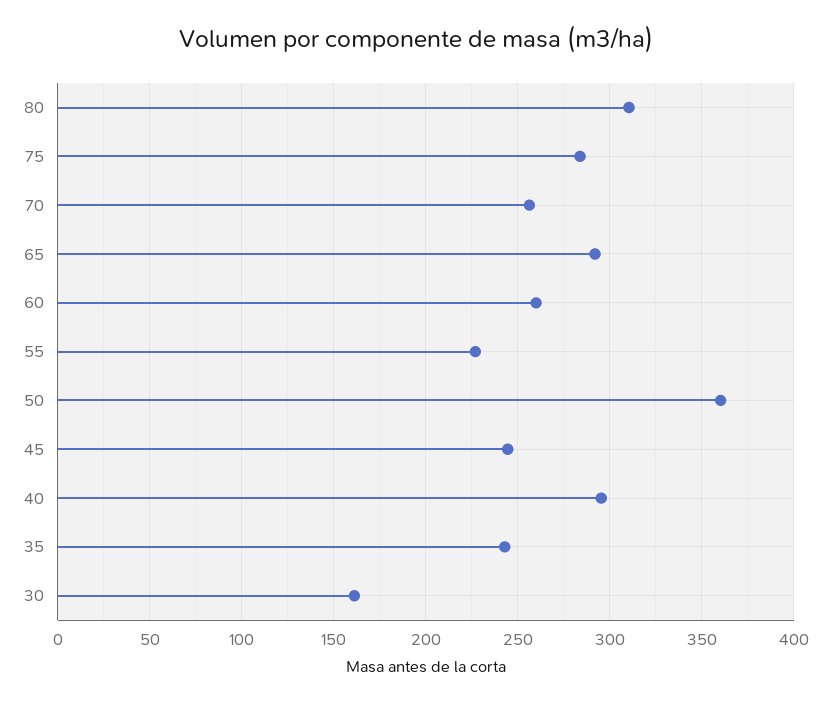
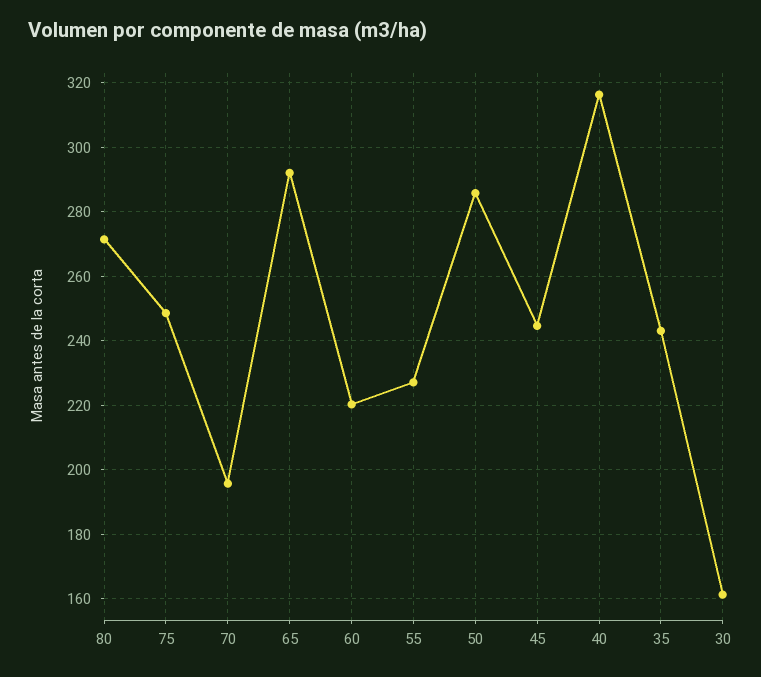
  {
-   "80": 310,
+   "80": 272,
-   "75": 285,
+   "75": 248,
-   "70": 255,
+   "70": 196,
    "65": 292,
-   "60": 260,
+   "60": 220,
    "55": 228,
-   "50": 360,
+   "50": 286,
    "45": 244,
-   "40": 295,
+   "40": 316,
    "35": 244,
    "30": 162
  }

